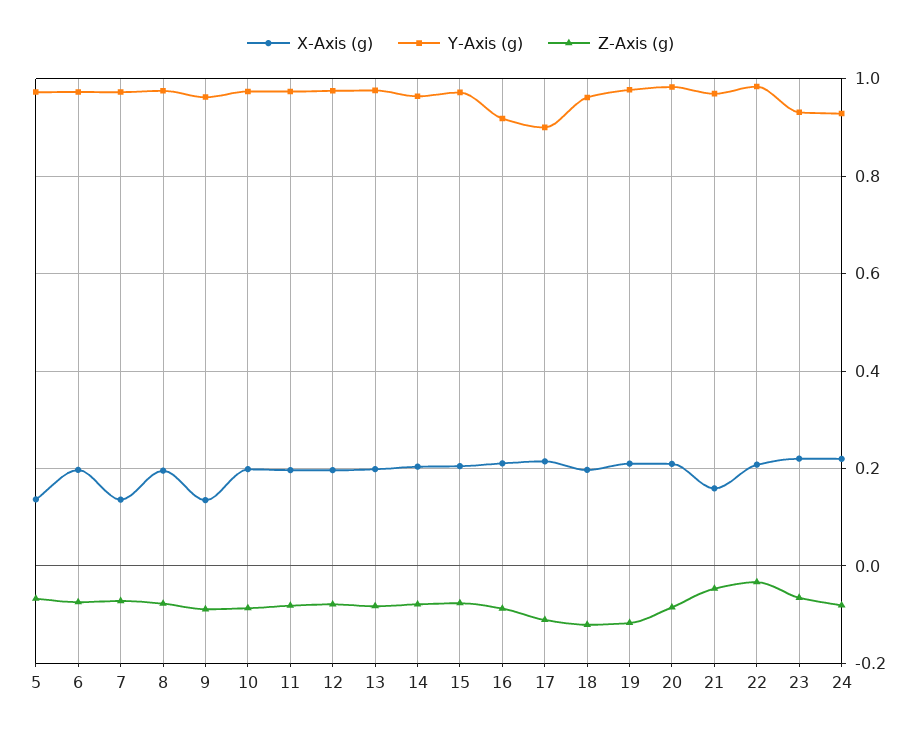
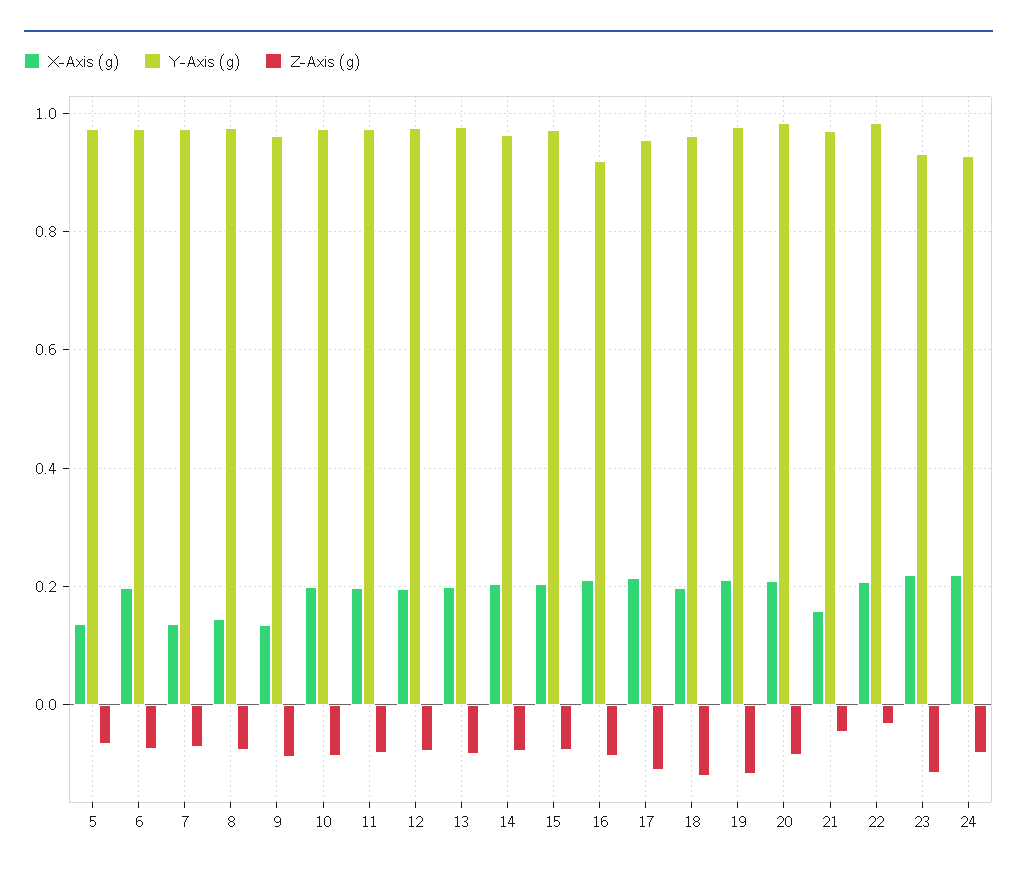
  {
    "X-Axis (g)": {
      "5": 0.14,
      "6": 0.2,
      "7": 0.14,
-     "8": 0.2,
+     "8": 0.14,
      "9": 0.14,
      "10": 0.2,
      "11": 0.2,
      "12": 0.2,
      "13": 0.2,
      "14": 0.2,
      "15": 0.2,
      "16": 0.22,
      "17": 0.22,
      "18": 0.2,
      "19": 0.22,
      "20": 0.2,
      "21": 0.16,
      "22": 0.2,
      "23": 0.22,
      "24": 0.22
    },
    "Y-Axis (g)": {
      "5": 0.98,
      "6": 0.98,
      "7": 0.98,
      "8": 0.98,
      "9": 0.96,
      "10": 0.98,
      "11": 0.98,
      "12": 0.98,
      "13": 0.98,
      "14": 0.96,
      "15": 0.98,
      "16": 0.92,
-     "17": 0.9,
+     "17": 0.96,
      "18": 0.96,
      "19": 0.98,
      "20": 0.98,
      "21": 0.96,
      "22": 0.98,
      "23": 0.94,
      "24": 0.92
    },
    "Z-Axis (g)": {
      "5": -0.06,
      "6": -0.08,
      "7": -0.08,
      "8": -0.08,
      "9": -0.08,
      "10": -0.08,
      "11": -0.08,
      "12": -0.08,
      "13": -0.08,
      "14": -0.08,
      "15": -0.08,
      "16": -0.08,
      "17": -0.12,
      "18": -0.12,
      "19": -0.12,
      "20": -0.08,
      "21": -0.04,
      "22": -0.04,
-     "23": -0.06,
+     "23": -0.12,
      "24": -0.08
    }
  }

